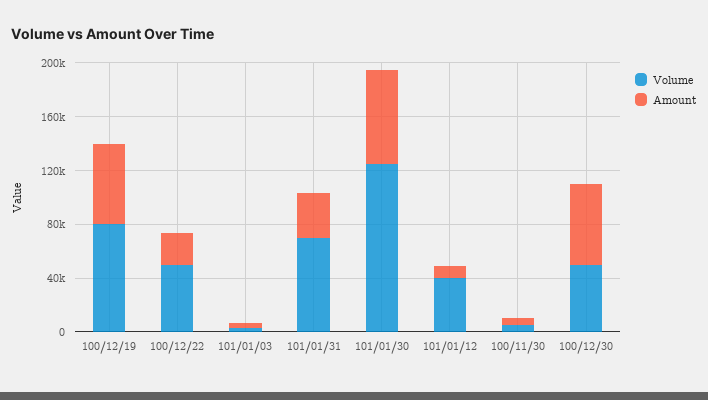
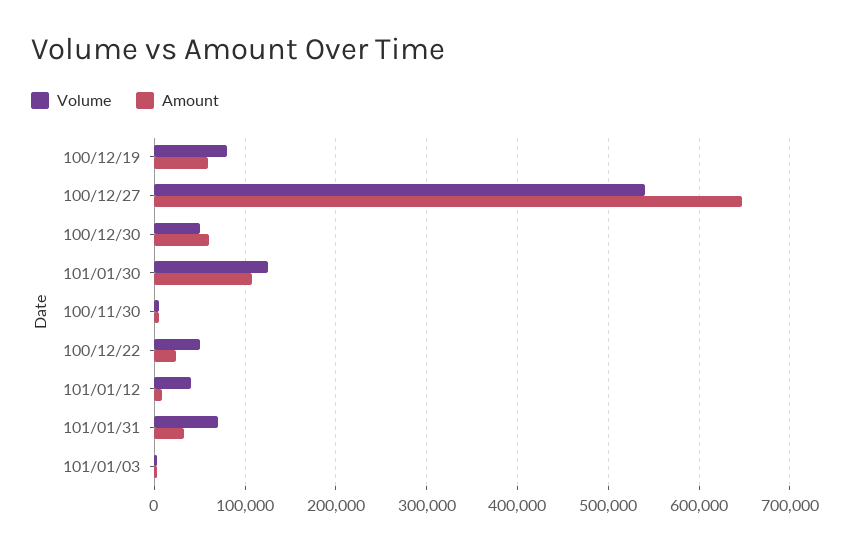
  {
    "Volume": {
      "100/12/19": 80000,
      "100/12/22": 50000,
      "101/01/03": 0,
      "101/01/31": 70000,
      "101/01/30": 130000,
      "101/01/12": 40000,
      "100/11/30": 10000,
-     "100/12/30": 50000
+     "100/12/30": 50000,
+     "100/12/27": 540000
    },
    "Amount": {
      "100/12/19": 60000,
      "100/12/22": 20000,
      "101/01/03": 0,
      "101/01/31": 30000,
-     "101/01/30": 70000,
+     "101/01/30": 110000,
      "101/01/12": 10000,
      "100/11/30": 10000,
-     "100/12/30": 60000
+     "100/12/30": 60000,
+     "100/12/27": 650000
    }
  }

